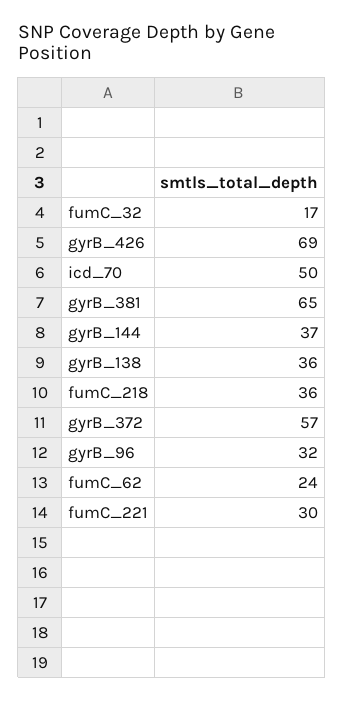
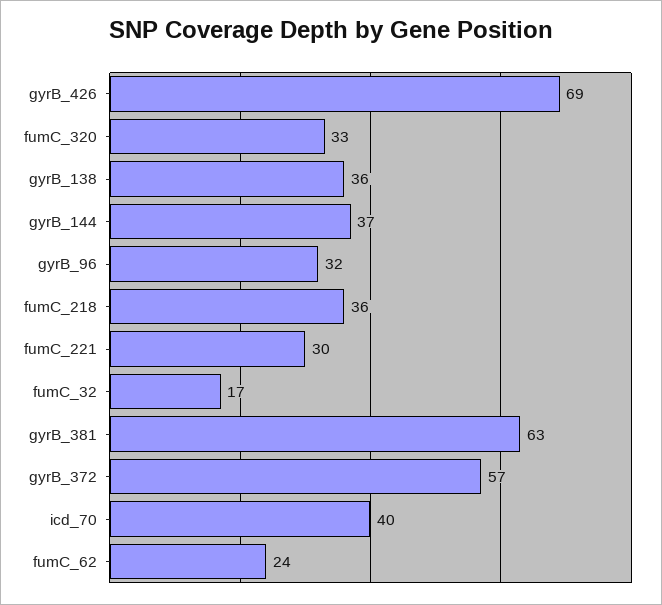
  {
    "fumC_32": 17,
    "gyrB_426": 69,
-   "icd_70": 50,
+   "icd_70": 40,
-   "gyrB_381": 65,
+   "gyrB_381": 63,
    "gyrB_144": 37,
    "gyrB_138": 36,
    "fumC_218": 36,
    "gyrB_372": 57,
    "gyrB_96": 32,
    "fumC_62": 24,
-   "fumC_221": 30
+   "fumC_221": 30,
+   "fumC_320": 33
  }

